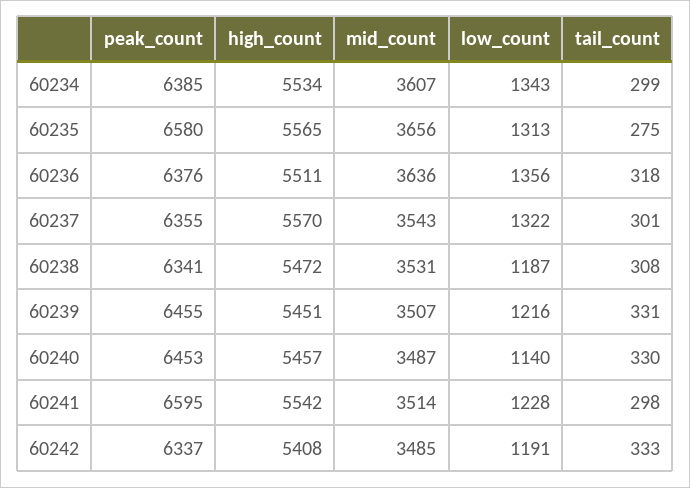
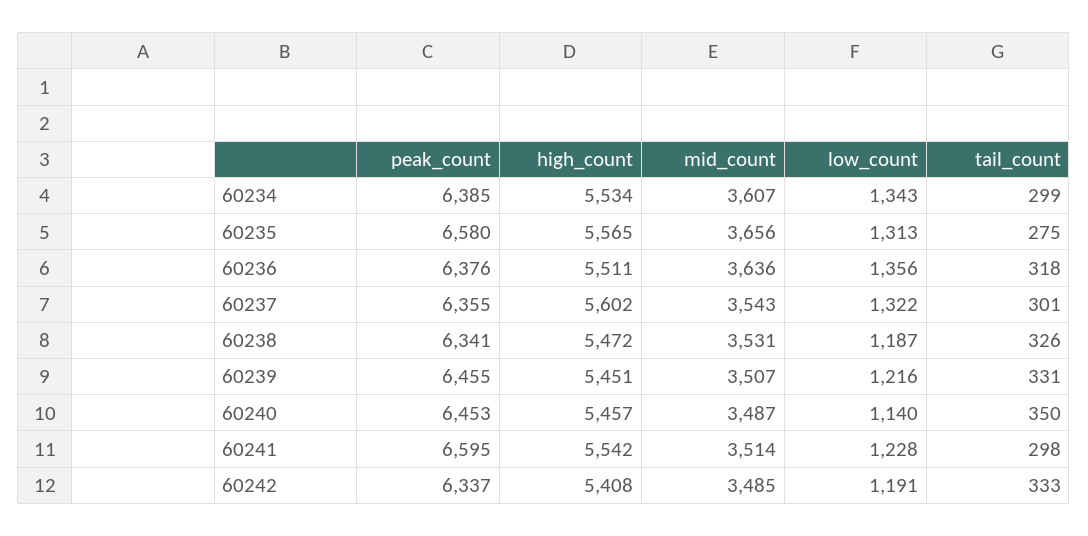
  {
    "peak_count": {
      "60234": 6385,
      "60235": 6580,
      "60236": 6376,
      "60237": 6355,
      "60238": 6341,
      "60239": 6455,
      "60240": 6453,
      "60241": 6595,
      "60242": 6337
    },
    "high_count": {
      "60234": 5534,
      "60235": 5565,
      "60236": 5511,
-     "60237": 5570,
+     "60237": 5602,
      "60238": 5472,
      "60239": 5451,
      "60240": 5457,
      "60241": 5542,
      "60242": 5408
    },
    "mid_count": {
      "60234": 3607,
      "60235": 3656,
      "60236": 3636,
      "60237": 3543,
      "60238": 3531,
      "60239": 3507,
      "60240": 3487,
      "60241": 3514,
      "60242": 3485
    },
    "low_count": {
      "60234": 1343,
      "60235": 1313,
      "60236": 1356,
      "60237": 1322,
      "60238": 1187,
      "60239": 1216,
      "60240": 1140,
      "60241": 1228,
      "60242": 1191
    },
    "tail_count": {
      "60234": 299,
      "60235": 275,
      "60236": 318,
      "60237": 301,
-     "60238": 308,
+     "60238": 326,
      "60239": 331,
-     "60240": 330,
+     "60240": 350,
      "60241": 298,
      "60242": 333
    }
  }

